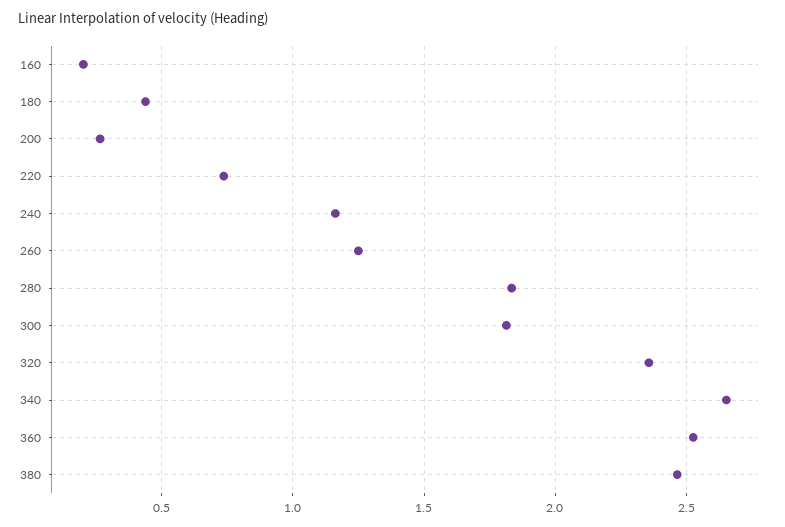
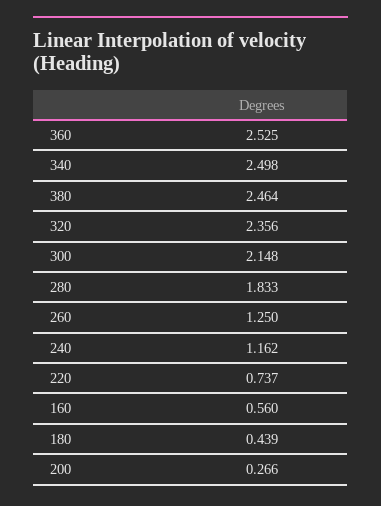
  {
-   "160": 0.2,
+   "160": 0.56,
    "180": 0.439,
    "200": 0.266,
    "220": 0.737,
    "240": 1.162,
    "260": 1.25,
    "280": 1.833,
-   "300": 1.8,
+   "300": 2.148,
    "320": 2.356,
-   "340": 2.65,
+   "340": 2.498,
    "360": 2.525,
    "380": 2.464
  }

